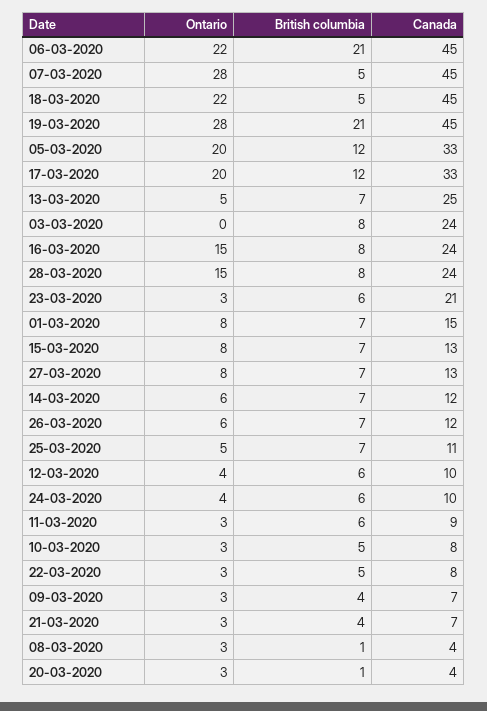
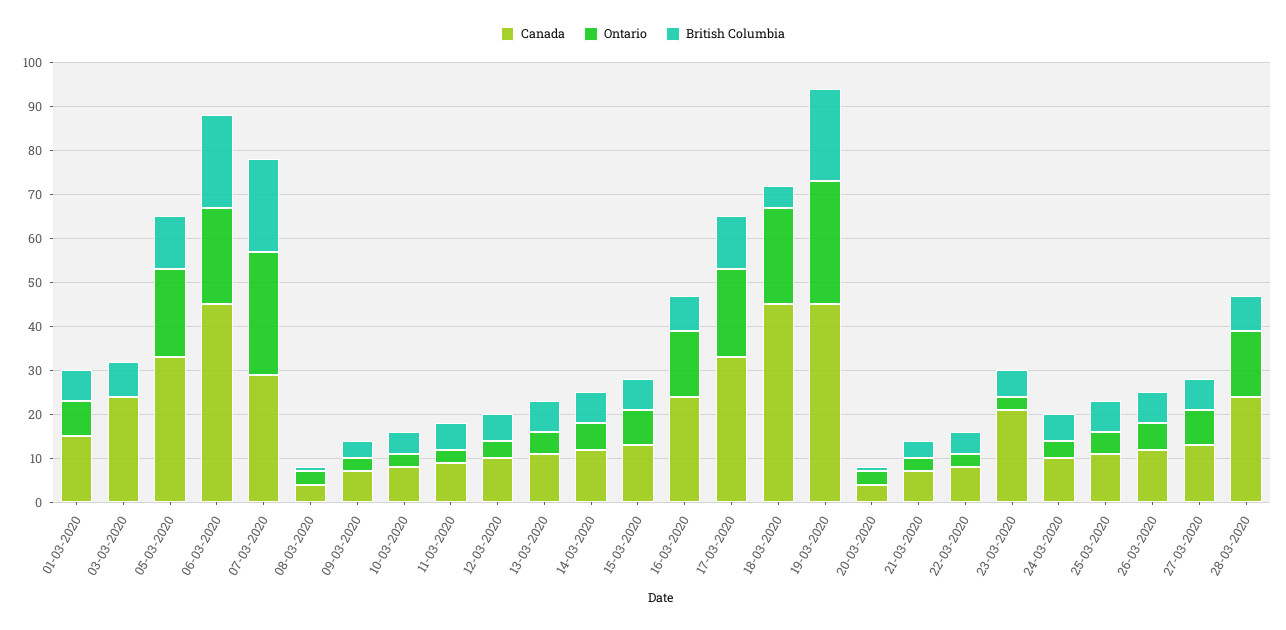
  {
    "Ontario": {
      "06-03-2020": 22,
      "07-03-2020": 28,
      "18-03-2020": 22,
      "19-03-2020": 28,
      "05-03-2020": 20,
      "17-03-2020": 20,
      "13-03-2020": 5,
      "03-03-2020": 0,
      "16-03-2020": 15,
      "28-03-2020": 15,
      "23-03-2020": 3,
      "01-03-2020": 8,
      "15-03-2020": 8,
      "27-03-2020": 8,
      "14-03-2020": 6,
      "26-03-2020": 6,
      "25-03-2020": 5,
      "12-03-2020": 4,
      "24-03-2020": 4,
      "11-03-2020": 3,
      "10-03-2020": 3,
      "22-03-2020": 3,
      "09-03-2020": 3,
      "21-03-2020": 3,
      "08-03-2020": 3,
      "20-03-2020": 3
    },
    "British columbia": {
      "06-03-2020": 21,
-     "07-03-2020": 5,
+     "07-03-2020": 20,
      "18-03-2020": 5,
      "19-03-2020": 21,
      "05-03-2020": 12,
      "17-03-2020": 12,
      "13-03-2020": 7,
      "03-03-2020": 8,
      "16-03-2020": 8,
      "28-03-2020": 8,
      "23-03-2020": 6,
      "01-03-2020": 7,
      "15-03-2020": 7,
      "27-03-2020": 7,
      "14-03-2020": 7,
      "26-03-2020": 7,
      "25-03-2020": 7,
      "12-03-2020": 6,
      "24-03-2020": 6,
      "11-03-2020": 6,
      "10-03-2020": 5,
      "22-03-2020": 5,
      "09-03-2020": 4,
      "21-03-2020": 4,
      "08-03-2020": 1,
      "20-03-2020": 1
    },
    "Canada": {
      "06-03-2020": 45,
-     "07-03-2020": 45,
+     "07-03-2020": 30,
      "18-03-2020": 45,
      "19-03-2020": 45,
      "05-03-2020": 33,
      "17-03-2020": 33,
-     "13-03-2020": 25,
+     "13-03-2020": 10,
      "03-03-2020": 24,
      "16-03-2020": 24,
      "28-03-2020": 24,
      "23-03-2020": 21,
      "01-03-2020": 15,
      "15-03-2020": 13,
      "27-03-2020": 13,
      "14-03-2020": 12,
      "26-03-2020": 12,
      "25-03-2020": 11,
      "12-03-2020": 10,
      "24-03-2020": 10,
      "11-03-2020": 9,
      "10-03-2020": 8,
      "22-03-2020": 8,
      "09-03-2020": 7,
      "21-03-2020": 7,
      "08-03-2020": 4,
      "20-03-2020": 4
    }
  }

